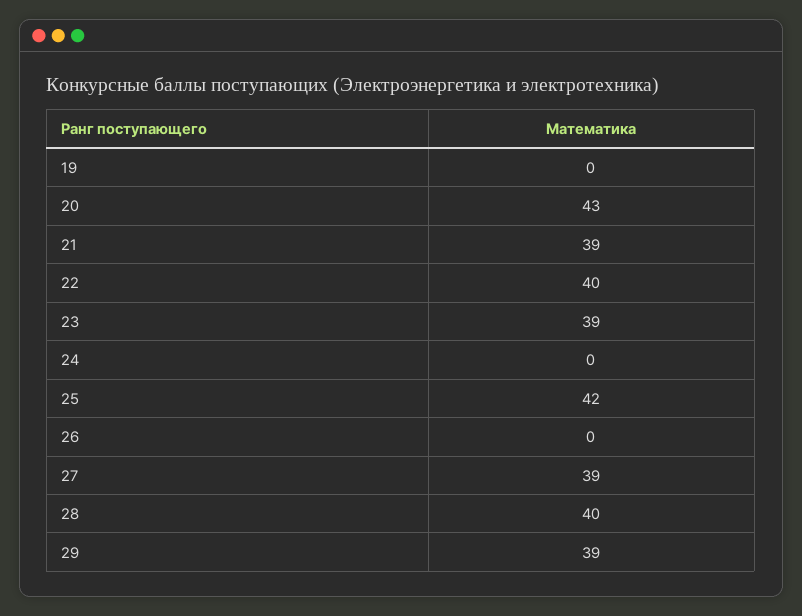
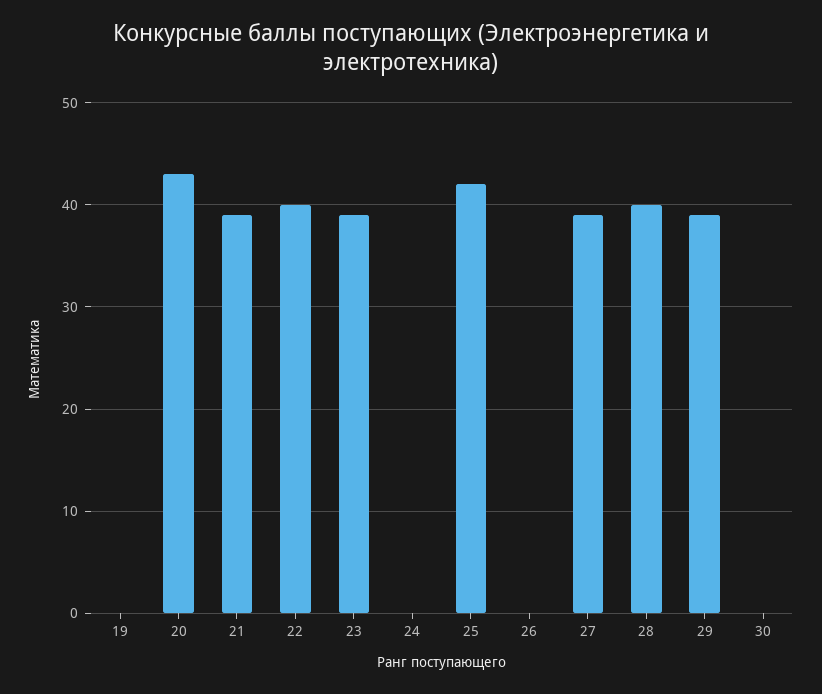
  {
    "19": 0,
    "20": 43,
    "21": 39,
    "22": 40,
    "23": 39,
    "24": 0,
    "25": 42,
    "26": 0,
    "27": 39,
    "28": 40,
-   "29": 39
+   "29": 39,
+   "30": 0
  }

